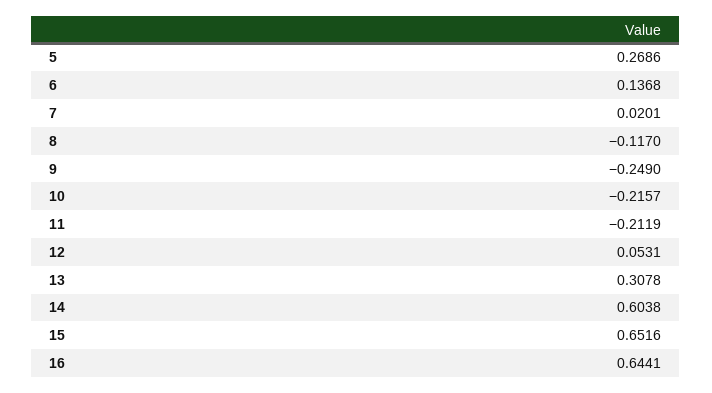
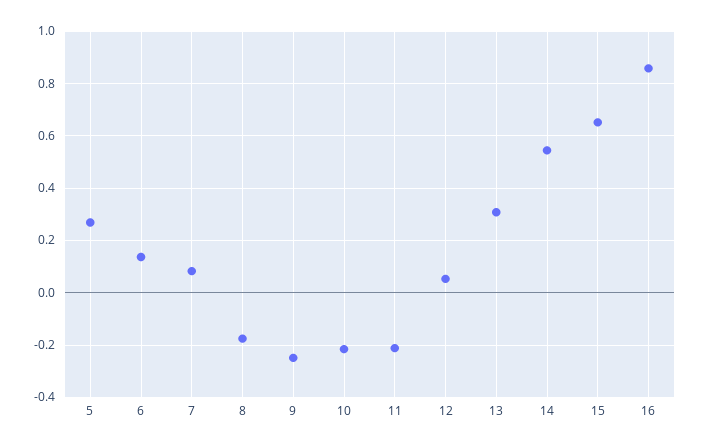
  {
    "5": 0.2686,
    "6": 0.1368,
-   "7": 0.0201,
+   "7": 0.075,
-   "8": -0.117,
+   "8": -0.175,
    "9": -0.249,
    "10": -0.2157,
    "11": -0.2119,
    "12": 0.0531,
    "13": 0.3078,
-   "14": 0.6038,
+   "14": 0.55,
    "15": 0.6516,
-   "16": 0.6441
+   "16": 0.85
  }

